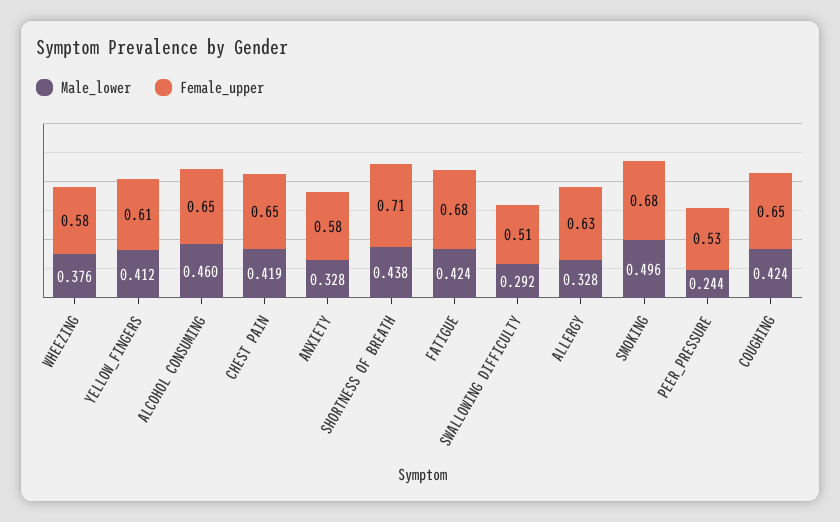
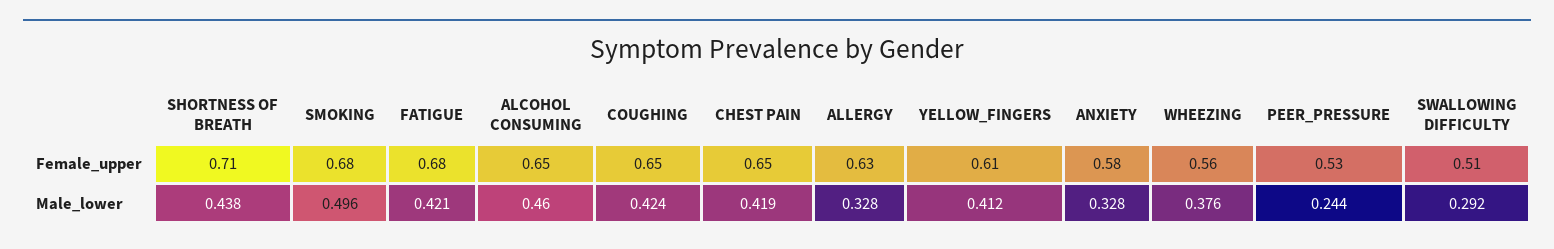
  {
    "Male_lower": {
      "WHEEZING": 0.376,
      "YELLOW_FINGERS": 0.412,
      "ALCOHOL CONSUMING": 0.46,
      "CHEST PAIN": 0.419,
      "ANXIETY": 0.328,
      "SHORTNESS OF BREATH": 0.438,
-     "FATIGUE": 0.424,
+     "FATIGUE": 0.421,
      "SWALLOWING DIFFICULTY": 0.292,
      "ALLERGY": 0.328,
      "SMOKING": 0.496,
      "PEER_PRESSURE": 0.244,
      "COUGHING": 0.424
    },
    "Female_upper": {
-     "WHEEZING": 0.58,
+     "WHEEZING": 0.56,
      "YELLOW_FINGERS": 0.61,
      "ALCOHOL CONSUMING": 0.65,
      "CHEST PAIN": 0.65,
      "ANXIETY": 0.58,
      "SHORTNESS OF BREATH": 0.71,
      "FATIGUE": 0.68,
      "SWALLOWING DIFFICULTY": 0.51,
      "ALLERGY": 0.63,
      "SMOKING": 0.68,
      "PEER_PRESSURE": 0.53,
      "COUGHING": 0.65
    }
  }

